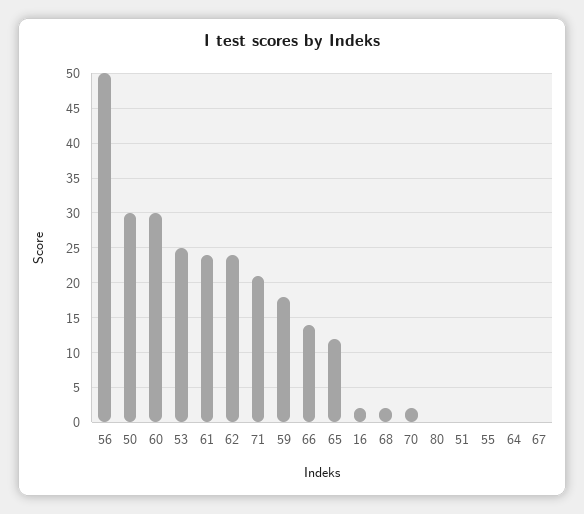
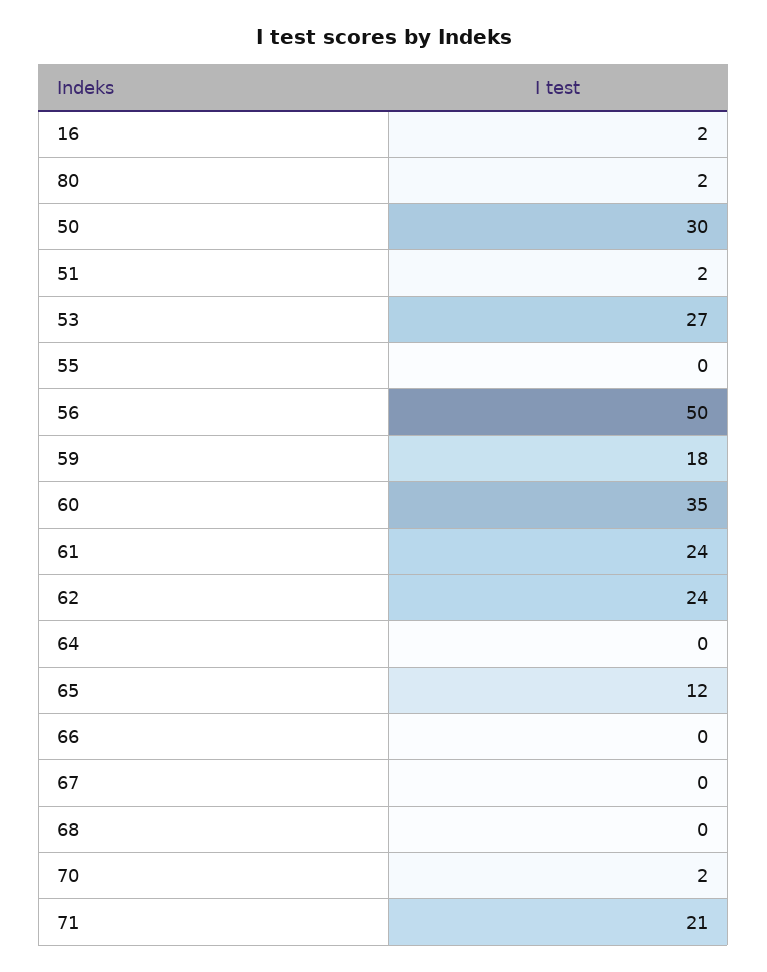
  {
    "56": 50,
    "50": 30,
-   "60": 30,
+   "60": 35,
-   "53": 25,
+   "53": 27,
    "61": 24,
    "62": 24,
    "71": 21,
    "59": 18,
-   "66": 14,
+   "66": 0,
    "65": 12,
    "16": 2,
-   "68": 2,
+   "68": 0,
    "70": 2,
-   "80": 0,
+   "80": 2,
-   "51": 0,
+   "51": 2,
    "55": 0,
    "64": 0,
    "67": 0
  }

